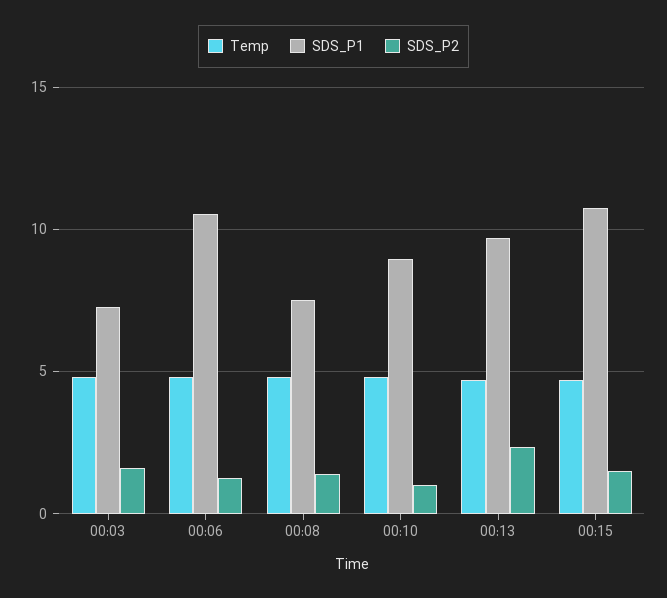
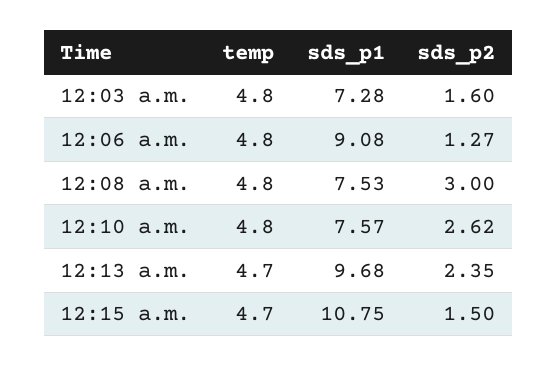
  {
    "Temp": {
      "00:03": 4.8,
      "00:06": 4.8,
      "00:08": 4.8,
      "00:10": 4.8,
      "00:13": 4.7,
      "00:15": 4.7
    },
    "SDS_P1": {
      "00:03": 7.28,
-     "00:06": 10.5,
+     "00:06": 9.08,
      "00:08": 7.53,
-     "00:10": 9,
+     "00:10": 7.57,
      "00:13": 9.68,
      "00:15": 10.75
    },
    "SDS_P2": {
      "00:03": 1.6,
      "00:06": 1.27,
-     "00:08": 1.5,
+     "00:08": 3,
-     "00:10": 1,
+     "00:10": 2.62,
      "00:13": 2.35,
      "00:15": 1.5
    }
  }

